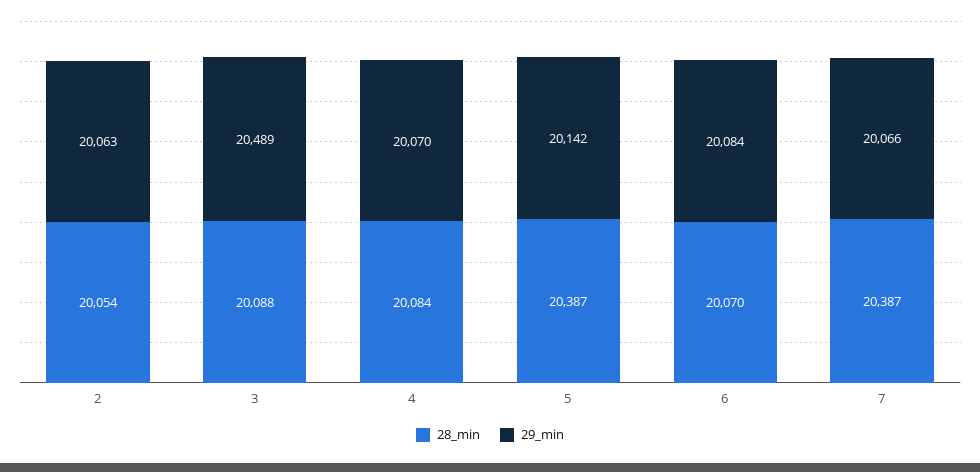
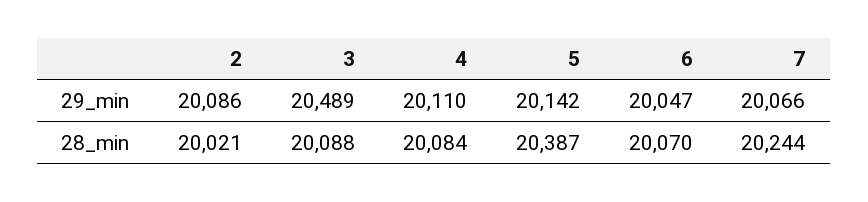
  {
    "28_min": {
-     "2": 20054,
+     "2": 20021,
      "3": 20088,
      "4": 20084,
      "5": 20387,
      "6": 20070,
-     "7": 20387
+     "7": 20244
    },
    "29_min": {
-     "2": 20063,
+     "2": 20086,
      "3": 20489,
-     "4": 20070,
+     "4": 20110,
      "5": 20142,
-     "6": 20084,
+     "6": 20047,
      "7": 20066
    }
  }

